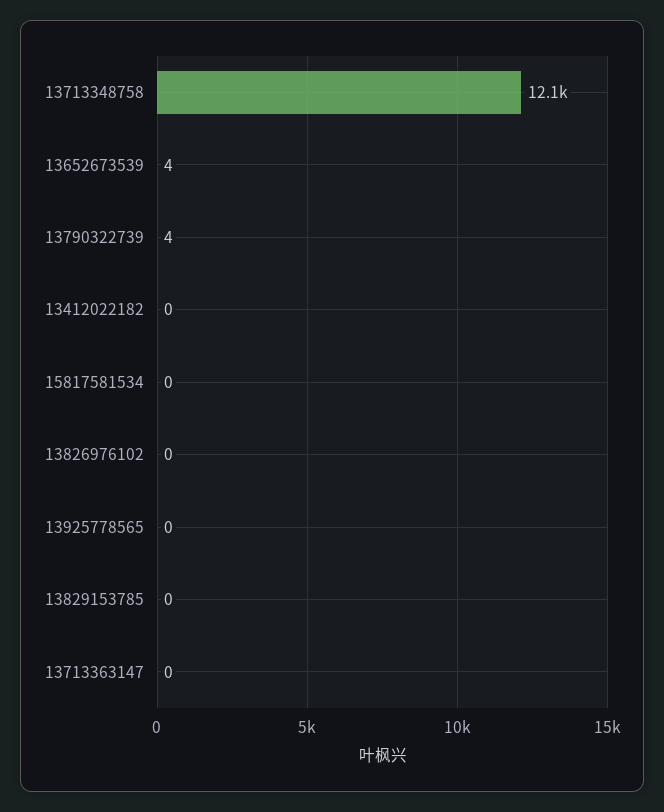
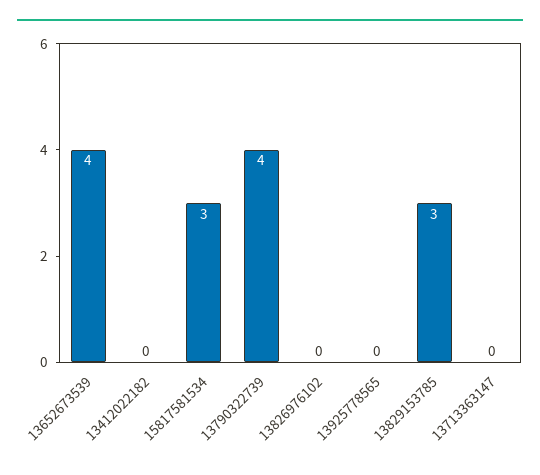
  {
-   "13713348758": 12100,
    "13652673539": 4,
    "13790322739": 4,
    "13412022182": 0,
-   "15817581534": 0,
+   "15817581534": 3,
    "13826976102": 0,
    "13925778565": 0,
-   "13829153785": 0,
+   "13829153785": 3,
    "13713363147": 0
  }

